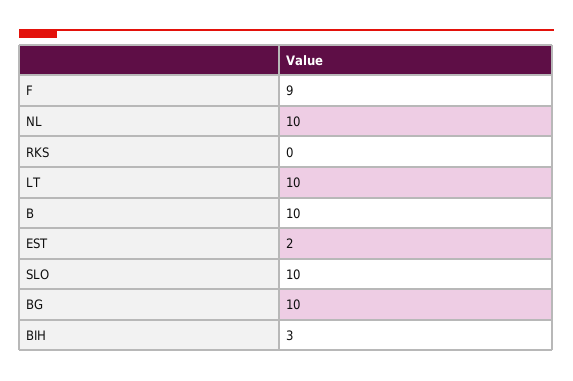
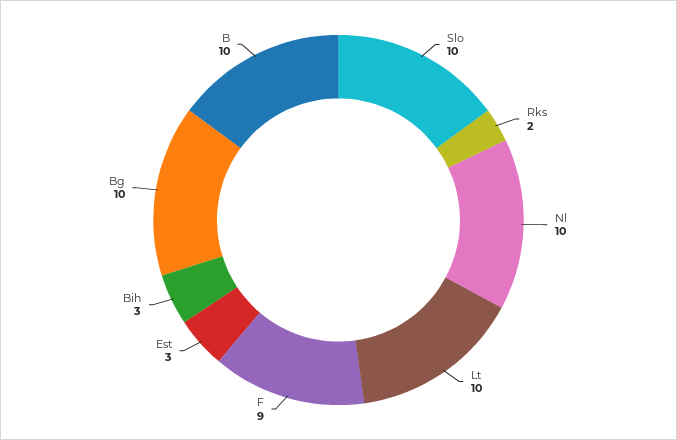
  {
    "F": 9,
    "NL": 10,
-   "RKS": 0,
+   "RKS": 2,
    "LT": 10,
    "B": 10,
-   "EST": 2,
+   "EST": 3,
    "SLO": 10,
    "BG": 10,
    "BIH": 3
  }

